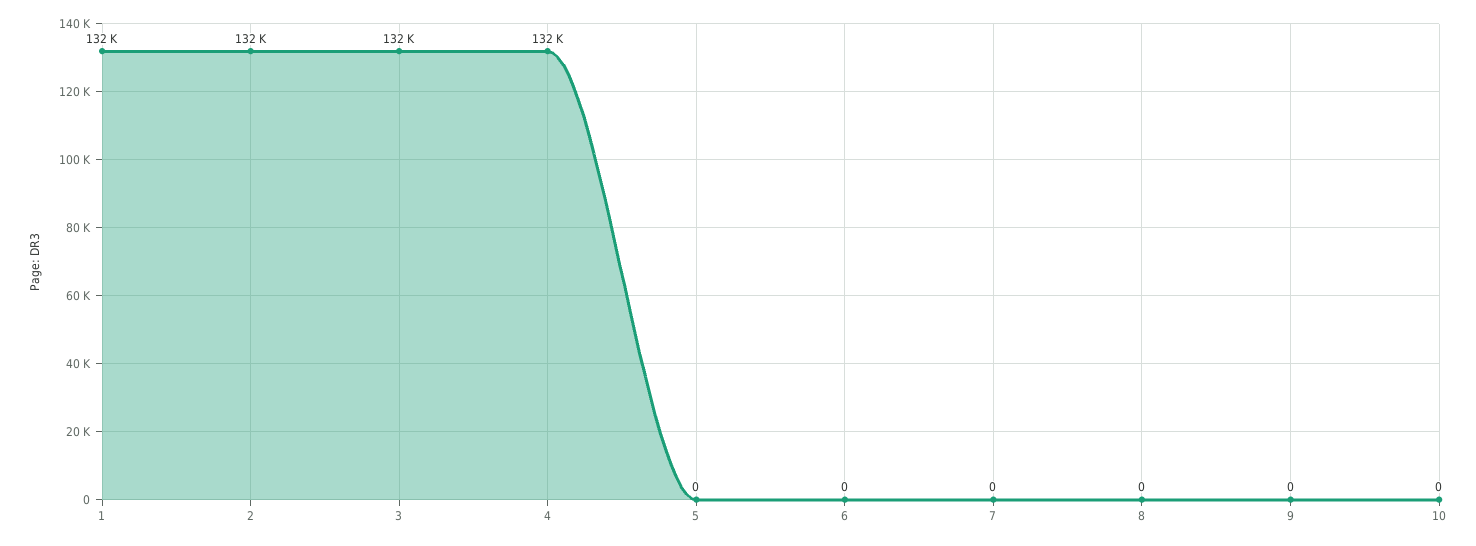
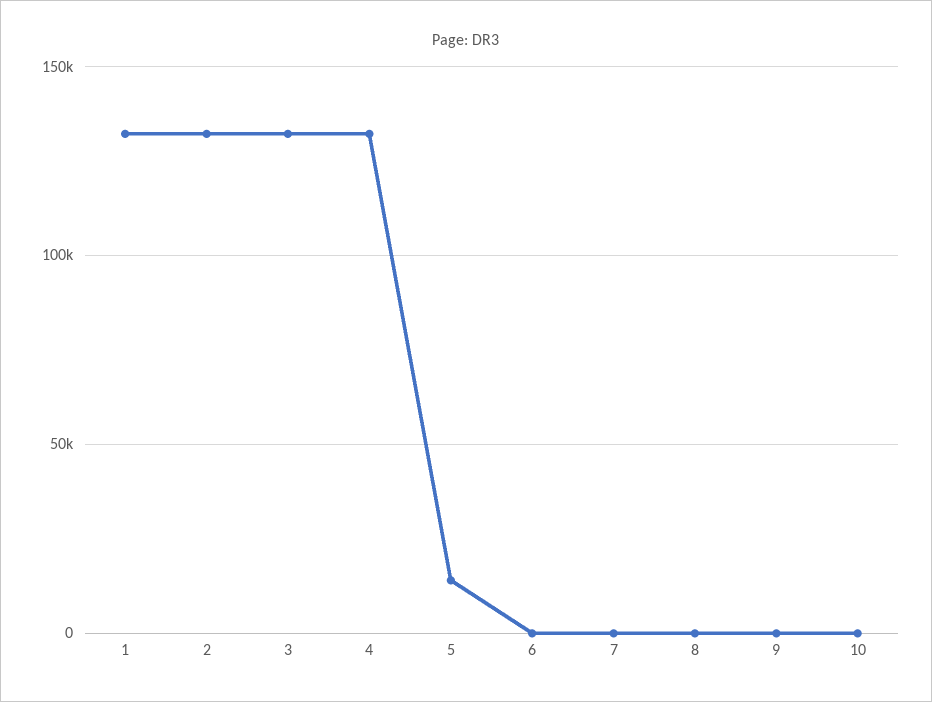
  {
    "1": 132000,
    "2": 132000,
    "3": 132000,
    "4": 132000,
-   "5": 0,
+   "5": 15000,
    "6": 0,
    "7": 0,
    "8": 0,
    "9": 0,
    "10": 0
  }

